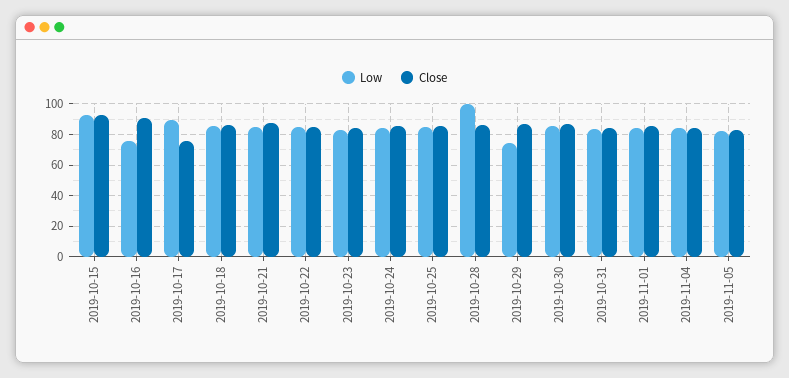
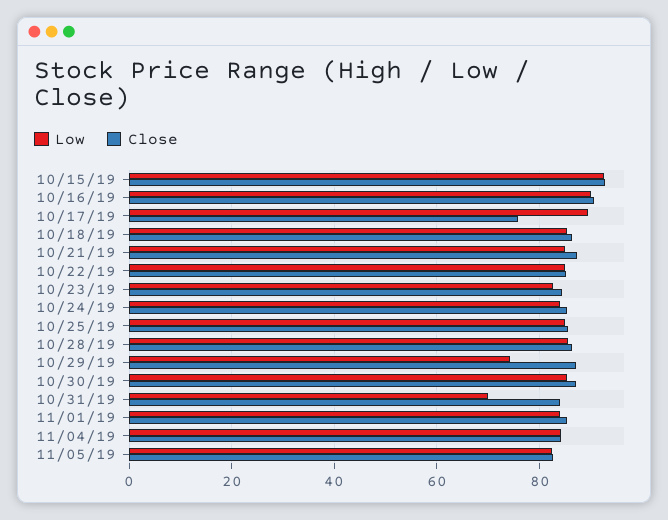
  {
    "Low": {
      "2019-10-15": 92,
-     "2019-10-16": 75,
+     "2019-10-16": 90,
      "2019-10-17": 90,
      "2019-10-18": 86,
      "2019-10-21": 84,
      "2019-10-22": 84,
      "2019-10-23": 82,
      "2019-10-24": 84,
      "2019-10-25": 86,
-     "2019-10-28": 100,
+     "2019-10-28": 86,
      "2019-10-29": 74,
      "2019-10-30": 86,
-     "2019-10-31": 85,
+     "2019-10-31": 70,
      "2019-11-01": 84,
      "2019-11-04": 84,
      "2019-11-05": 82
    },
    "Close": {
      "2019-10-15": 92,
      "2019-10-16": 90,
      "2019-10-17": 76,
      "2019-10-18": 86,
      "2019-10-21": 88,
      "2019-10-22": 86,
      "2019-10-23": 84,
      "2019-10-24": 86,
      "2019-10-25": 86,
      "2019-10-28": 86,
      "2019-10-29": 88,
      "2019-10-30": 88,
      "2019-10-31": 84,
      "2019-11-01": 86,
      "2019-11-04": 84,
      "2019-11-05": 82
    }
  }

